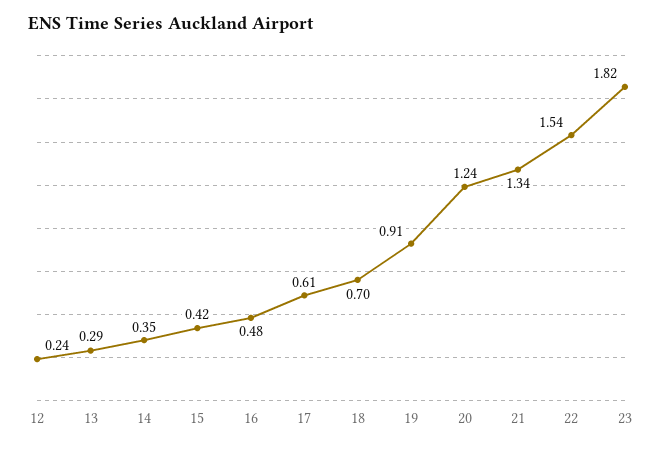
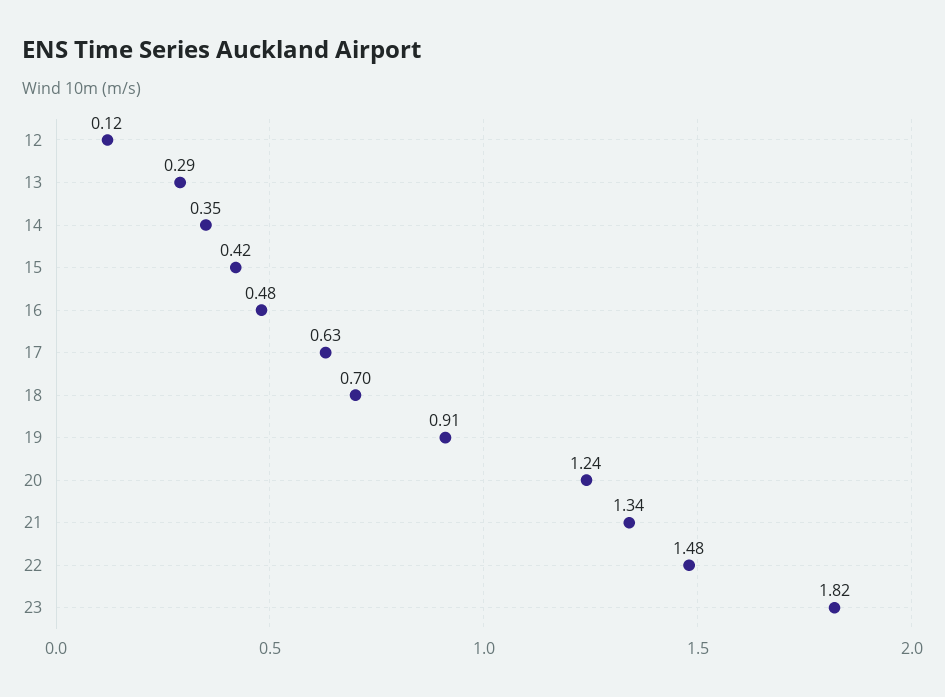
  {
-   "12": 0.24,
+   "12": 0.12,
    "13": 0.29,
    "14": 0.35,
    "15": 0.42,
    "16": 0.48,
-   "17": 0.61,
+   "17": 0.63,
    "18": 0.7,
    "19": 0.91,
    "20": 1.24,
    "21": 1.34,
-   "22": 1.54,
+   "22": 1.48,
    "23": 1.82
  }

